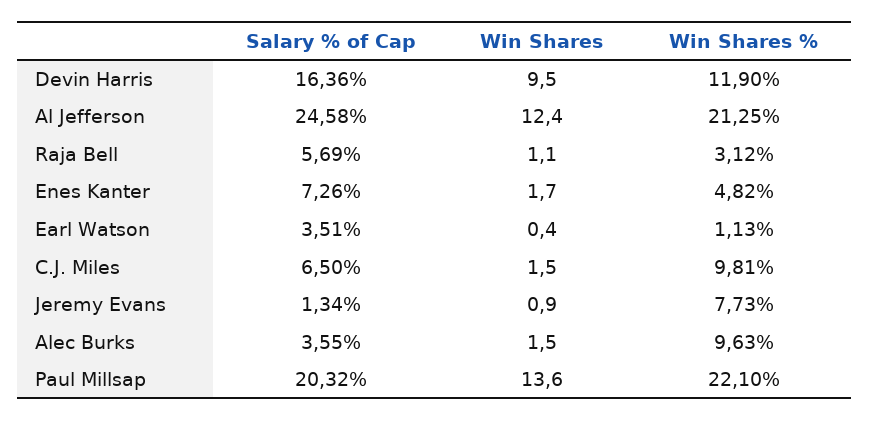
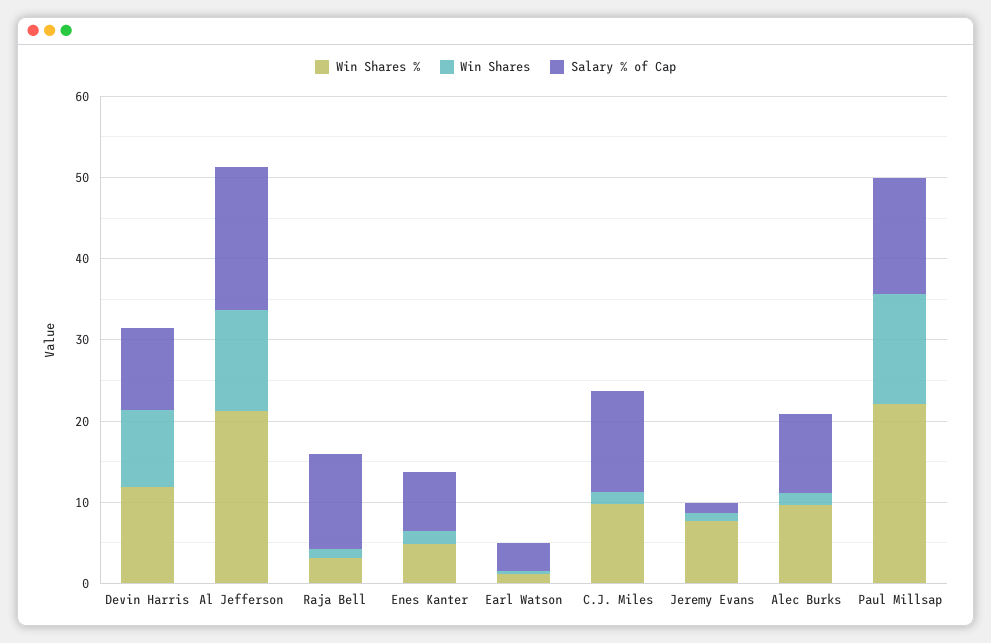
  {
    "Salary % of Cap": {
-     "Devin Harris": 16.36,
+     "Devin Harris": 10,
-     "Al Jefferson": 24.58,
+     "Al Jefferson": 18,
-     "Raja Bell": 5.69,
+     "Raja Bell": 12,
      "Enes Kanter": 7.26,
      "Earl Watson": 3.51,
-     "C.J. Miles": 6.5,
+     "C.J. Miles": 12,
      "Jeremy Evans": 1.34,
-     "Alec Burks": 3.55,
+     "Alec Burks": 10,
-     "Paul Millsap": 20.32
+     "Paul Millsap": 14
    },
    "Win Shares": {
      "Devin Harris": 9.5,
      "Al Jefferson": 12.4,
      "Raja Bell": 1.1,
      "Enes Kanter": 1.7,
      "Earl Watson": 0.4,
      "C.J. Miles": 1.5,
      "Jeremy Evans": 0.9,
      "Alec Burks": 1.5,
      "Paul Millsap": 13.6
    },
    "Win Shares %": {
      "Devin Harris": 11.9,
      "Al Jefferson": 21.25,
      "Raja Bell": 3.12,
      "Enes Kanter": 4.82,
      "Earl Watson": 1.13,
      "C.J. Miles": 9.81,
      "Jeremy Evans": 7.73,
      "Alec Burks": 9.63,
      "Paul Millsap": 22.1
    }
  }

